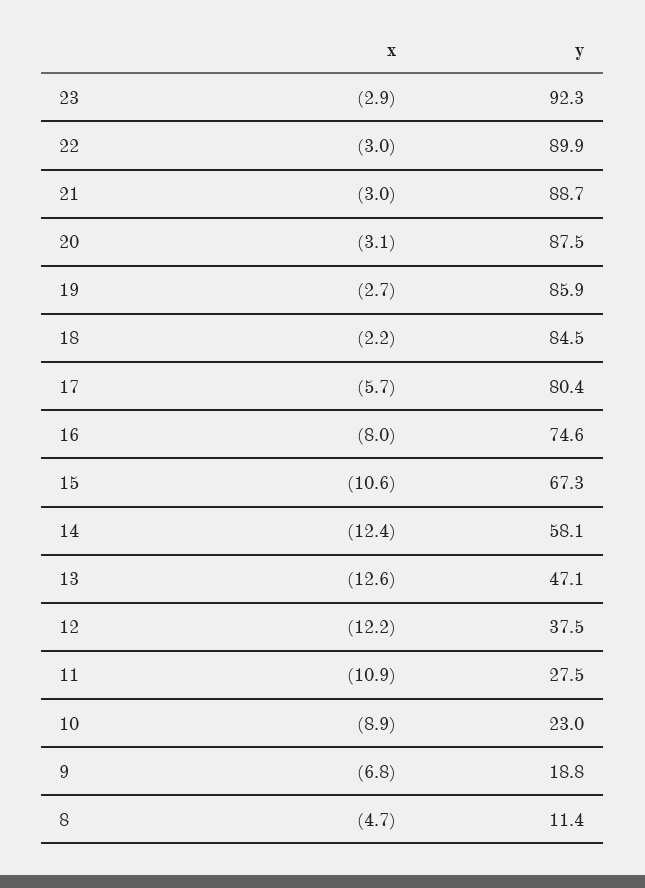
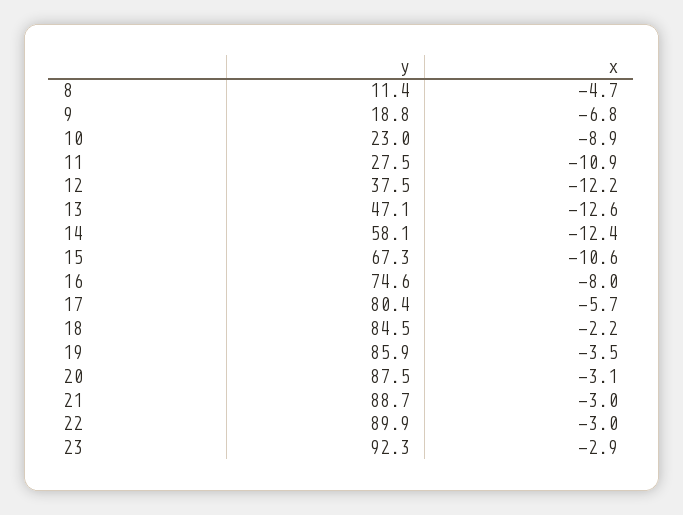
  {
    "x": {
      "23": -2.9,
      "22": -3,
      "21": -3,
      "20": -3.1,
-     "19": -2.7,
+     "19": -3.5,
      "18": -2.2,
      "17": -5.7,
      "16": -8,
      "15": -10.6,
      "14": -12.4,
      "13": -12.6,
      "12": -12.2,
      "11": -10.9,
      "10": -8.9,
      "9": -6.8,
      "8": -4.7
    },
    "y": {
      "23": 92.3,
      "22": 89.9,
      "21": 88.7,
      "20": 87.5,
      "19": 85.9,
      "18": 84.5,
      "17": 80.4,
      "16": 74.6,
      "15": 67.3,
      "14": 58.1,
      "13": 47.1,
      "12": 37.5,
      "11": 27.5,
      "10": 23,
      "9": 18.8,
      "8": 11.4
    }
  }

